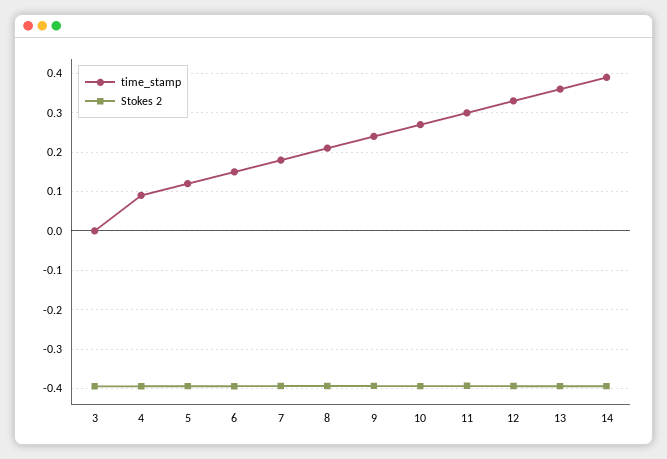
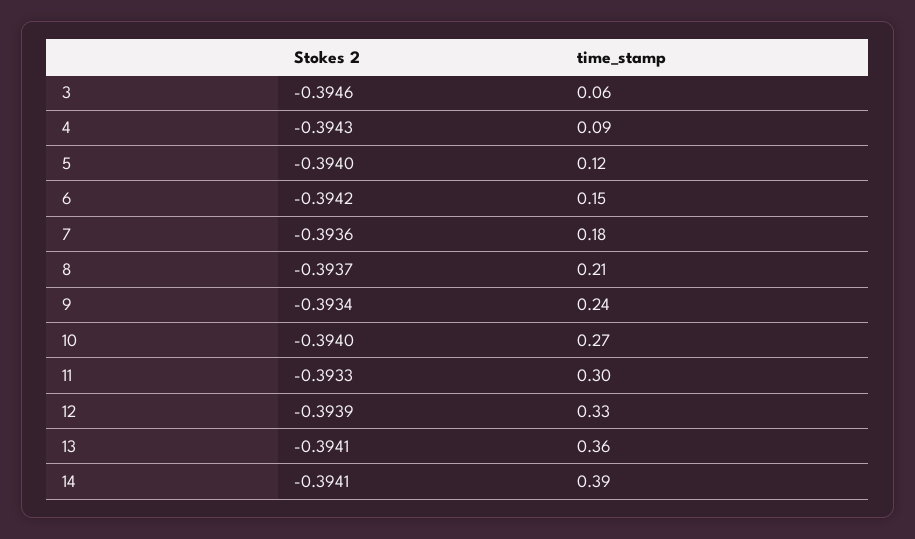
  {
    "time_stamp": {
-     "3": 0,
+     "3": 0.06,
      "4": 0.09,
      "5": 0.12,
      "6": 0.15,
      "7": 0.18,
      "8": 0.21,
      "9": 0.24,
      "10": 0.27,
      "11": 0.3,
      "12": 0.33,
      "13": 0.36,
      "14": 0.39
    },
    "Stokes 2": {
      "3": -0.3946,
      "4": -0.3943,
      "5": -0.394,
      "6": -0.3942,
      "7": -0.3936,
      "8": -0.3937,
      "9": -0.3934,
      "10": -0.394,
      "11": -0.3933,
      "12": -0.3939,
      "13": -0.3941,
      "14": -0.3941
    }
  }

